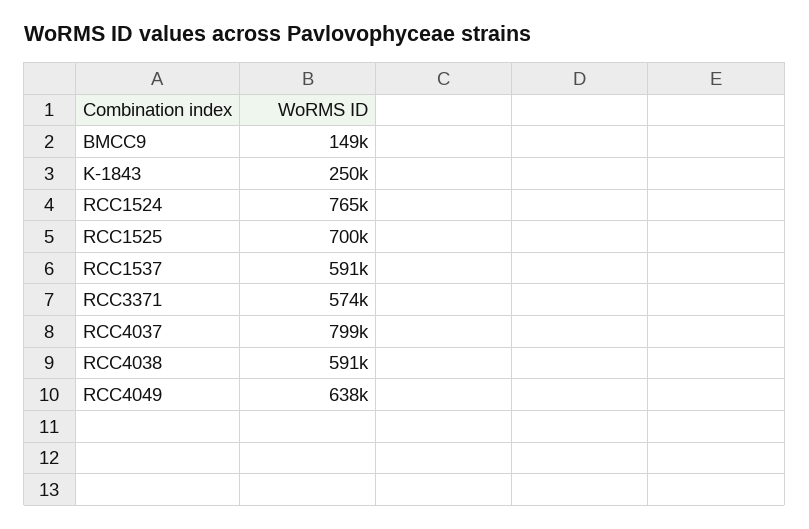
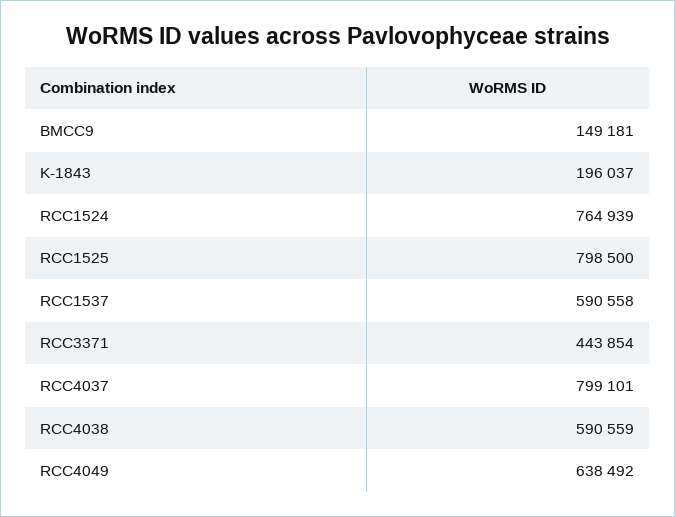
  {
    "BMCC9": 149181,
-   "K-1843": 250000,
+   "K-1843": 196037,
    "RCC1524": 764939,
-   "RCC1525": 700000,
+   "RCC1525": 798500,
    "RCC1537": 590558,
-   "RCC3371": 574000,
+   "RCC3371": 443854,
    "RCC4037": 799101,
    "RCC4038": 590559,
    "RCC4049": 638492
  }

